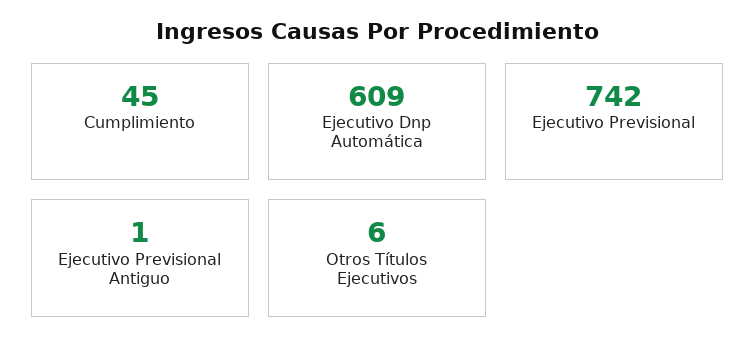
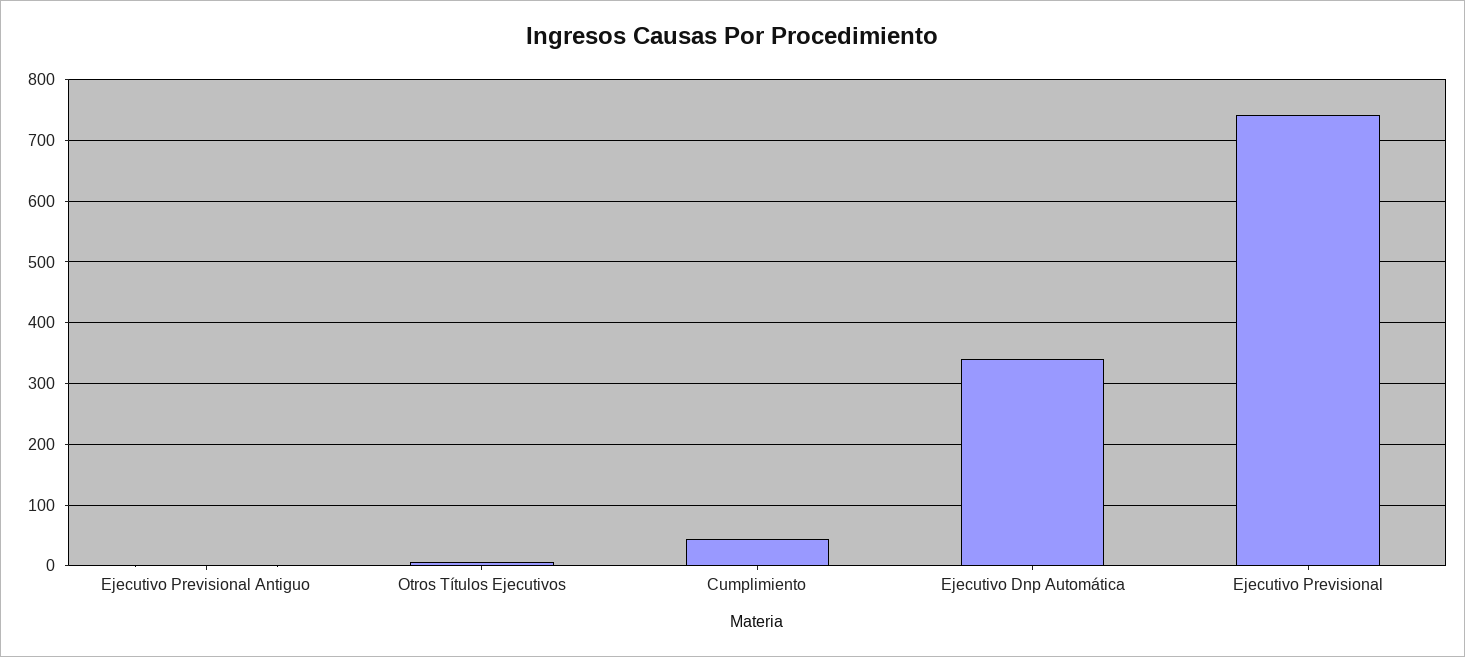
  {
    "Cumplimiento": 45,
-   "Ejecutivo Dnp Automática": 609,
+   "Ejecutivo Dnp Automática": 340,
    "Ejecutivo Previsional": 742,
    "Ejecutivo Previsional Antiguo": 1,
    "Otros Títulos Ejecutivos": 6
  }

